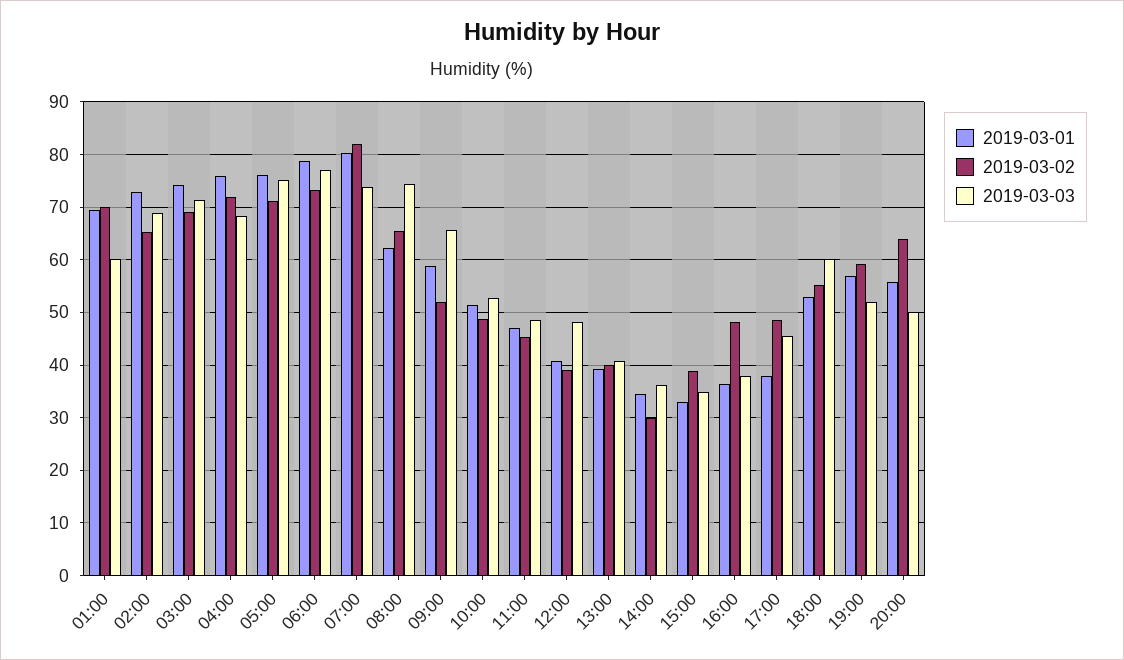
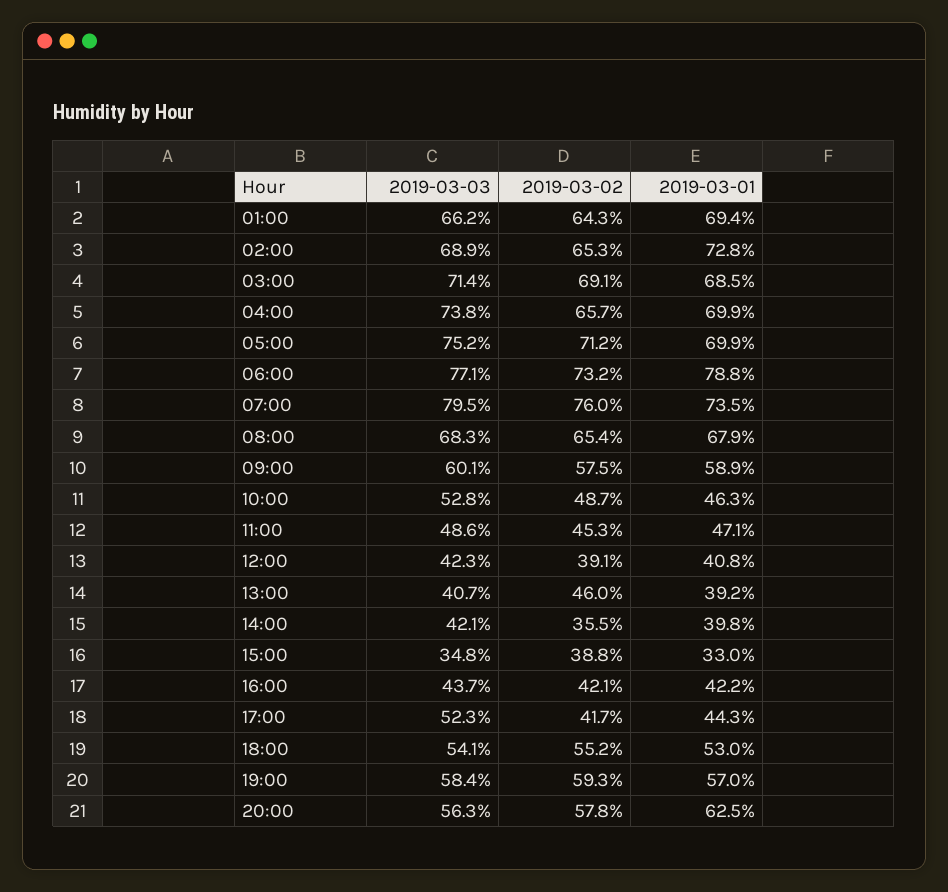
  {
    "2019-03-01": {
      "01:00": 69.4,
      "02:00": 72.8,
-     "03:00": 74,
+     "03:00": 68.5,
-     "04:00": 76,
+     "04:00": 69.9,
-     "05:00": 76,
+     "05:00": 69.9,
      "06:00": 78.8,
-     "07:00": 80,
+     "07:00": 73.5,
-     "08:00": 62,
+     "08:00": 67.9,
      "09:00": 58.9,
-     "10:00": 52,
+     "10:00": 46.3,
      "11:00": 47.1,
      "12:00": 40.8,
      "13:00": 39.2,
-     "14:00": 34,
+     "14:00": 39.8,
      "15:00": 33,
-     "16:00": 36,
+     "16:00": 42.2,
-     "17:00": 38,
+     "17:00": 44.3,
      "18:00": 53,
      "19:00": 57,
-     "20:00": 56
+     "20:00": 62.5
    },
    "2019-03-02": {
-     "01:00": 70,
+     "01:00": 64.3,
      "02:00": 65.3,
      "03:00": 69.1,
-     "04:00": 72,
+     "04:00": 65.7,
      "05:00": 71.2,
      "06:00": 73.2,
-     "07:00": 82,
+     "07:00": 76,
      "08:00": 65.4,
-     "09:00": 52,
+     "09:00": 57.5,
      "10:00": 48.7,
      "11:00": 45.3,
      "12:00": 39.1,
-     "13:00": 40,
+     "13:00": 46,
-     "14:00": 30,
+     "14:00": 35.5,
      "15:00": 38.8,
-     "16:00": 48,
+     "16:00": 42.1,
-     "17:00": 48,
+     "17:00": 41.7,
      "18:00": 55.2,
      "19:00": 59.3,
-     "20:00": 64
+     "20:00": 57.8
    },
    "2019-03-03": {
-     "01:00": 60,
+     "01:00": 66.2,
      "02:00": 68.9,
      "03:00": 71.4,
-     "04:00": 68,
+     "04:00": 73.8,
      "05:00": 75.2,
      "06:00": 77.1,
-     "07:00": 74,
+     "07:00": 79.5,
-     "08:00": 74,
+     "08:00": 68.3,
-     "09:00": 66,
+     "09:00": 60.1,
      "10:00": 52.8,
      "11:00": 48.6,
-     "12:00": 48,
+     "12:00": 42.3,
      "13:00": 40.7,
-     "14:00": 36,
+     "14:00": 42.1,
      "15:00": 34.8,
-     "16:00": 38,
+     "16:00": 43.7,
-     "17:00": 46,
+     "17:00": 52.3,
-     "18:00": 60,
+     "18:00": 54.1,
-     "19:00": 52,
+     "19:00": 58.4,
-     "20:00": 50
+     "20:00": 56.3
    }
  }

